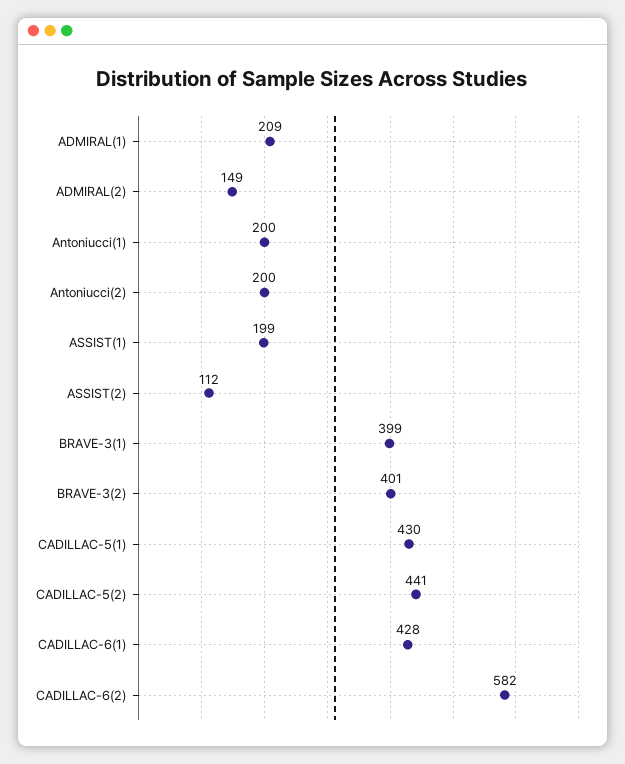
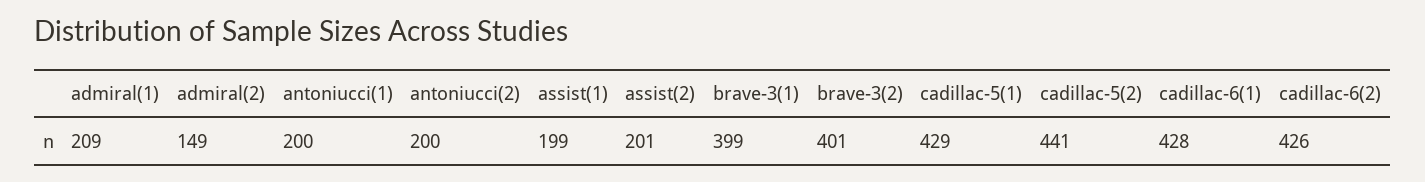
  {
    "ADMIRAL(1)": 209,
    "ADMIRAL(2)": 149,
    "Antoniucci(1)": 200,
    "Antoniucci(2)": 200,
    "ASSIST(1)": 199,
-   "ASSIST(2)": 112,
+   "ASSIST(2)": 201,
    "BRAVE-3(1)": 399,
    "BRAVE-3(2)": 401,
-   "CADILLAC-5(1)": 430,
+   "CADILLAC-5(1)": 429,
    "CADILLAC-5(2)": 441,
    "CADILLAC-6(1)": 428,
-   "CADILLAC-6(2)": 582
+   "CADILLAC-6(2)": 426
  }

